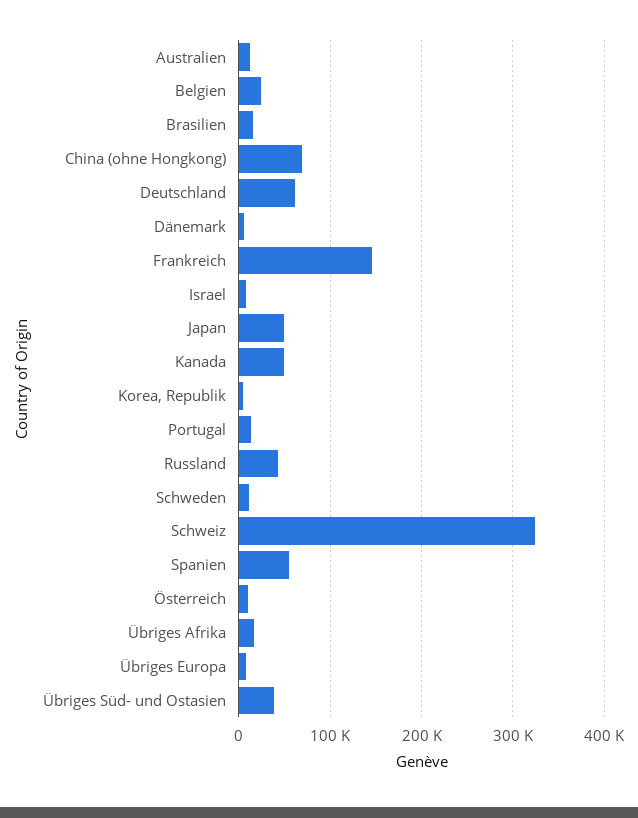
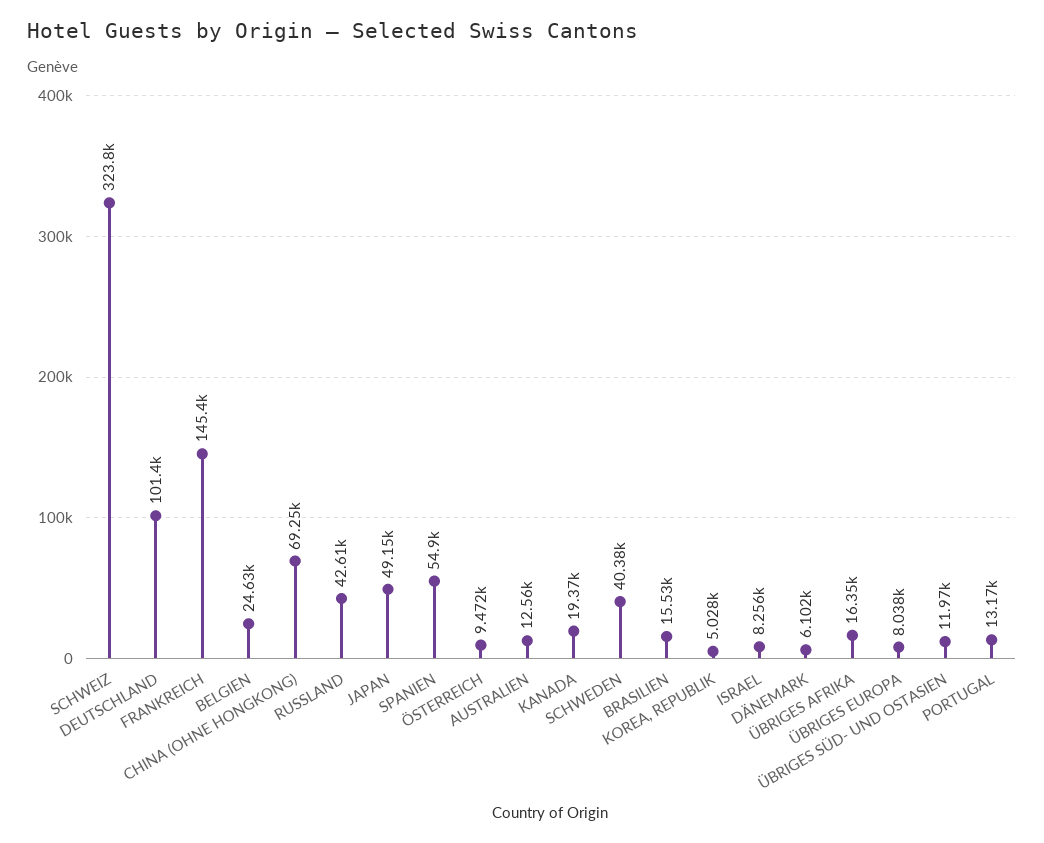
  {
    "Australien": 12560,
    "Belgien": 24630,
    "Brasilien": 15530,
    "China (ohne Hongkong)": 69250,
-   "Deutschland": 60000,
+   "Deutschland": 101400,
    "Dänemark": 6102,
    "Frankreich": 145400,
    "Israel": 8256,
    "Japan": 49150,
-   "Kanada": 50000,
+   "Kanada": 19370,
    "Korea, Republik": 5028,
    "Portugal": 13170,
    "Russland": 42610,
-   "Schweden": 10000,
+   "Schweden": 40380,
    "Schweiz": 323800,
    "Spanien": 54900,
    "Österreich": 9472,
    "Übriges Afrika": 16350,
    "Übriges Europa": 8038,
-   "Übriges Süd- und Ostasien": 40000
+   "Übriges Süd- und Ostasien": 11970
  }

